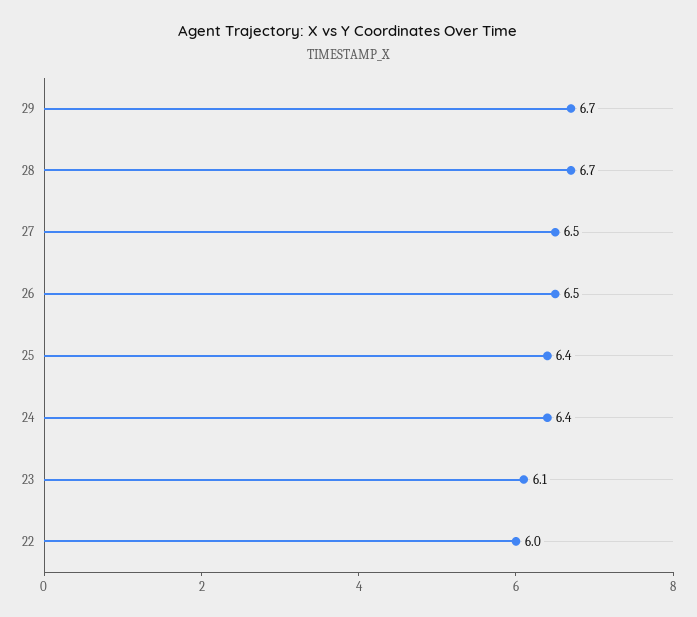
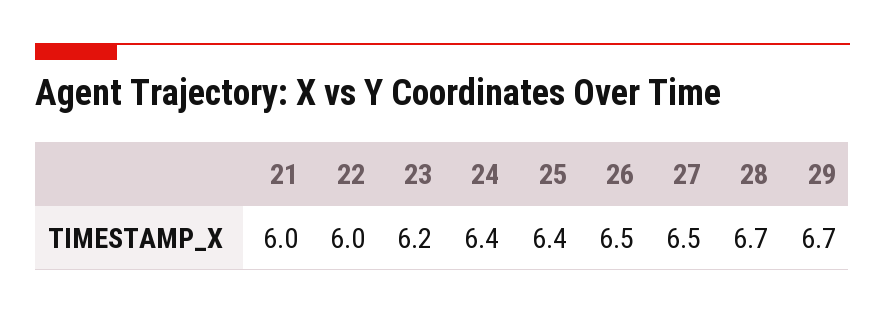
  {
    "29": 6.7,
    "28": 6.7,
    "27": 6.5,
    "26": 6.5,
    "25": 6.4,
    "24": 6.4,
-   "23": 6.1,
+   "23": 6.2,
-   "22": 6
+   "22": 6,
+   "21": 6
  }

